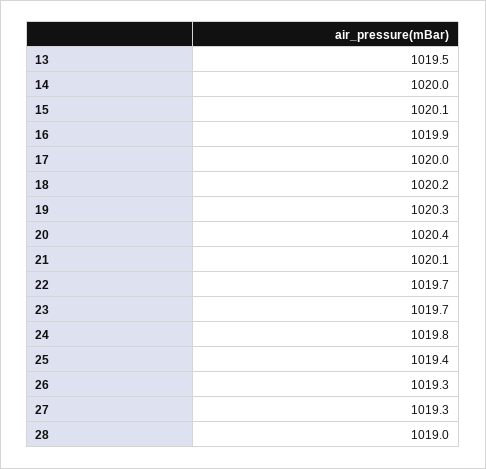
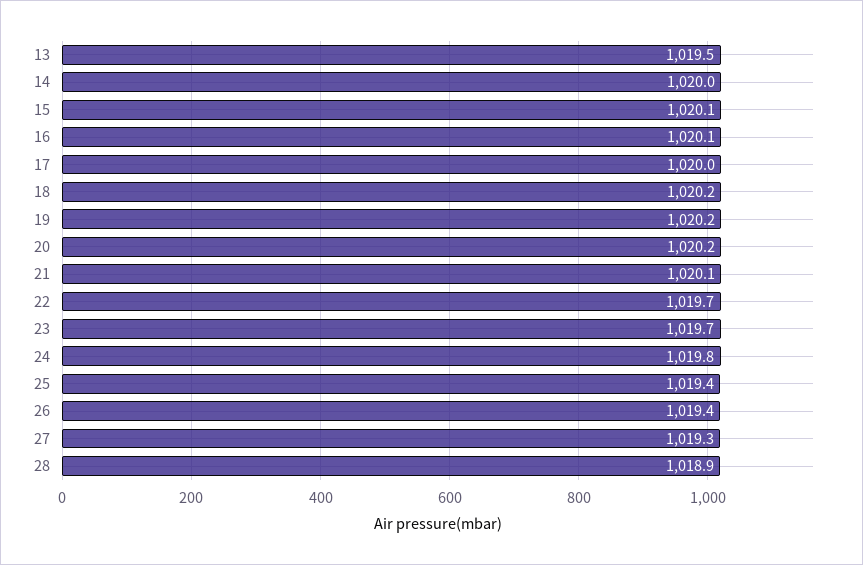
  {
    "13": 1019.5,
    "14": 1020,
    "15": 1020.1,
-   "16": 1019.9,
+   "16": 1020.1,
    "17": 1020,
    "18": 1020.2,
-   "19": 1020.3,
+   "19": 1020.2,
-   "20": 1020.4,
+   "20": 1020.2,
    "21": 1020.1,
    "22": 1019.7,
    "23": 1019.7,
    "24": 1019.8,
    "25": 1019.4,
-   "26": 1019.3,
+   "26": 1019.4,
    "27": 1019.3,
-   "28": 1019
+   "28": 1018.9
  }

